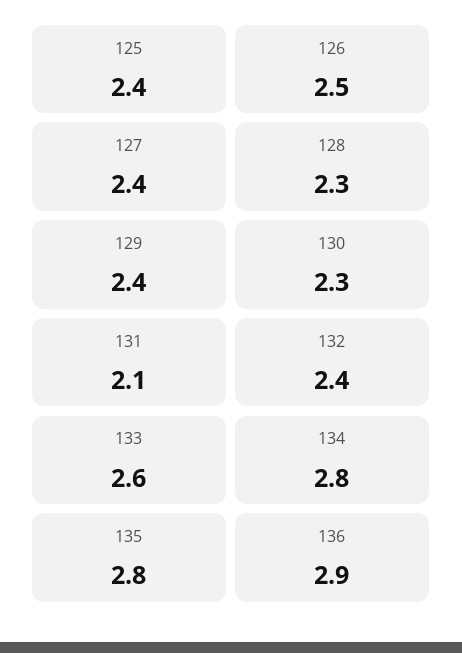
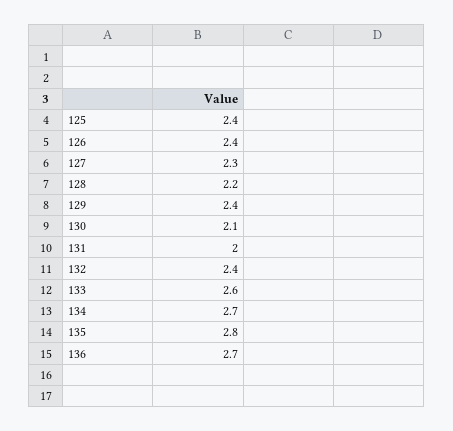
  {
    "125": 2.4,
-   "126": 2.5,
+   "126": 2.4,
-   "127": 2.4,
+   "127": 2.3,
-   "128": 2.3,
+   "128": 2.2,
    "129": 2.4,
-   "130": 2.3,
+   "130": 2.1,
-   "131": 2.1,
+   "131": 2,
    "132": 2.4,
    "133": 2.6,
-   "134": 2.8,
+   "134": 2.7,
    "135": 2.8,
-   "136": 2.9
+   "136": 2.7
  }

